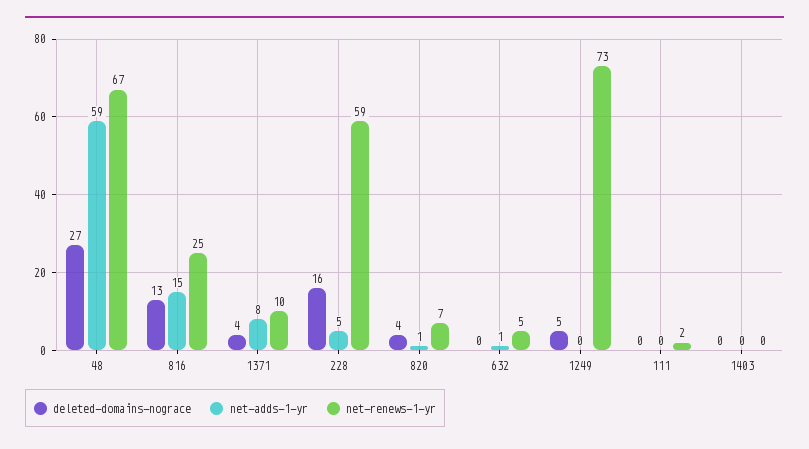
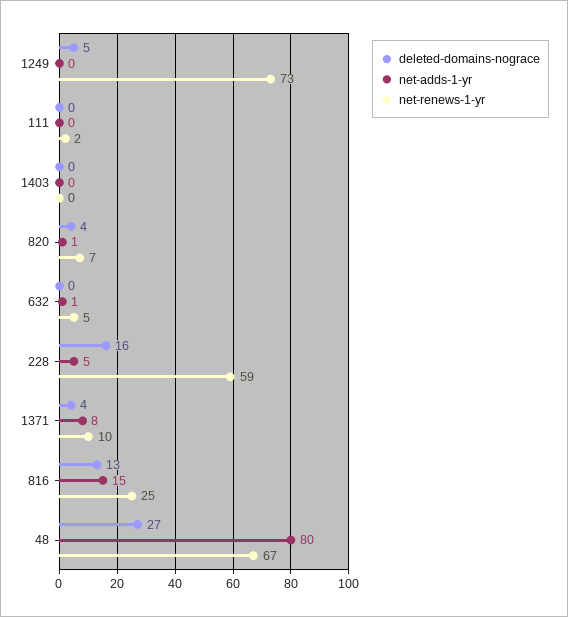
  {
    "deleted-domains-nograce": {
      "48": 27,
      "816": 13,
      "1371": 4,
      "228": 16,
      "820": 4,
      "632": 0,
      "1249": 5,
      "111": 0,
      "1403": 0
    },
    "net-adds-1-yr": {
-     "48": 59,
+     "48": 80,
      "816": 15,
      "1371": 8,
      "228": 5,
      "820": 1,
      "632": 1,
      "1249": 0,
      "111": 0,
      "1403": 0
    },
    "net-renews-1-yr": {
      "48": 67,
      "816": 25,
      "1371": 10,
      "228": 59,
      "820": 7,
      "632": 5,
      "1249": 73,
      "111": 2,
      "1403": 0
    }
  }

